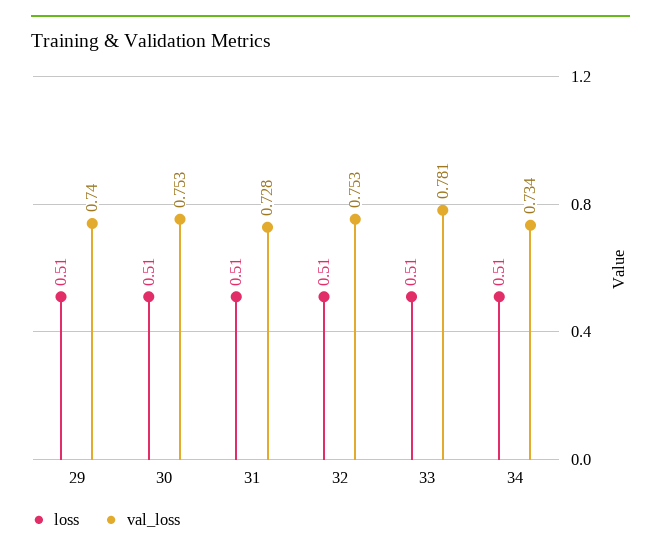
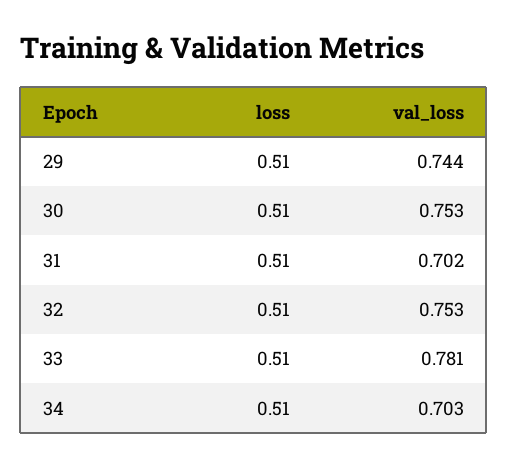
  {
    "loss": {
      "29": 0.51,
      "30": 0.51,
      "31": 0.51,
      "32": 0.51,
      "33": 0.51,
      "34": 0.51
    },
    "val_loss": {
-     "29": 0.74,
+     "29": 0.744,
      "30": 0.753,
-     "31": 0.728,
+     "31": 0.702,
      "32": 0.753,
      "33": 0.781,
-     "34": 0.734
+     "34": 0.703
    }
  }

